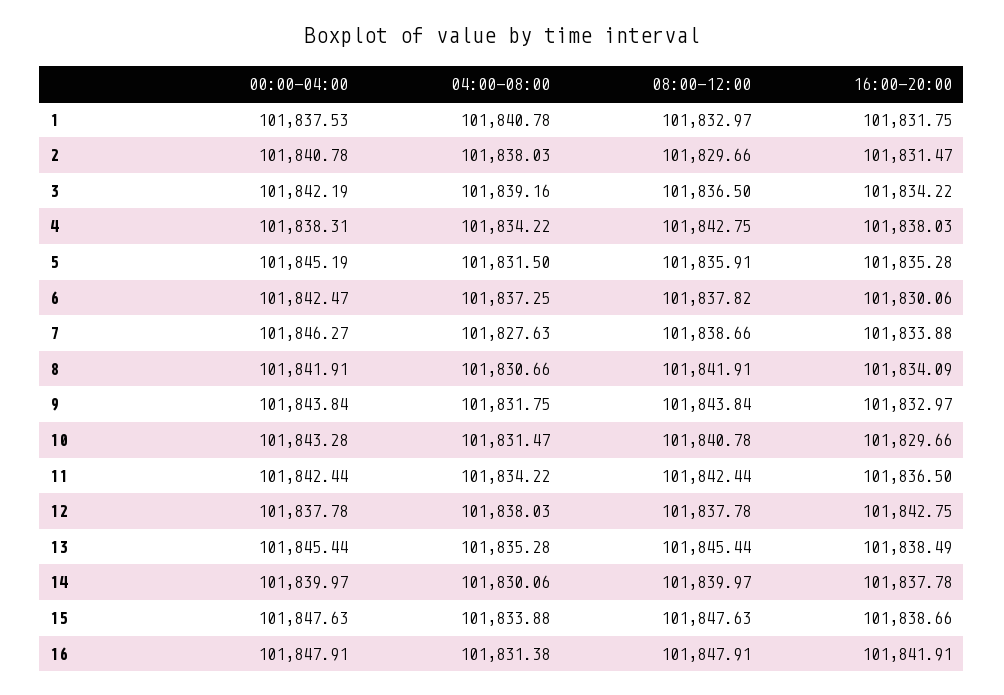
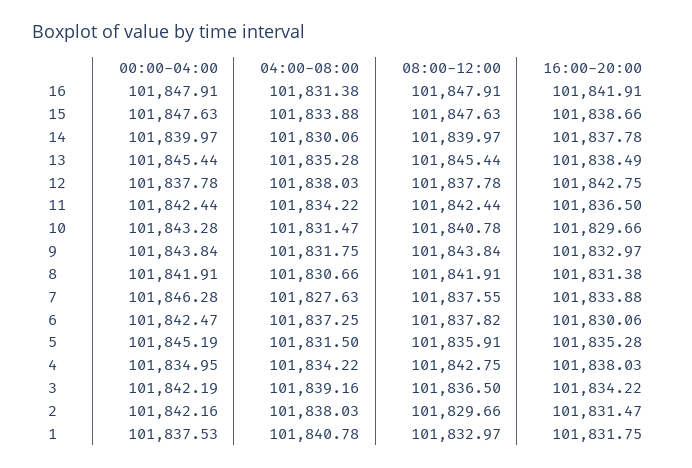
  {
    "00:00-04:00": {
      "1": 101837.53,
-     "2": 101840.78,
+     "2": 101842.16,
      "3": 101842.19,
-     "4": 101838.31,
+     "4": 101834.95,
      "5": 101845.19,
      "6": 101842.47,
-     "7": 101846.27,
+     "7": 101846.28,
      "8": 101841.91,
      "9": 101843.84,
      "10": 101843.28,
      "11": 101842.44,
      "12": 101837.78,
      "13": 101845.44,
      "14": 101839.97,
      "15": 101847.63,
      "16": 101847.91
    },
    "04:00-08:00": {
      "1": 101840.78,
      "2": 101838.03,
      "3": 101839.16,
      "4": 101834.22,
      "5": 101831.5,
      "6": 101837.25,
      "7": 101827.63,
      "8": 101830.66,
      "9": 101831.75,
      "10": 101831.47,
      "11": 101834.22,
      "12": 101838.03,
      "13": 101835.28,
      "14": 101830.06,
      "15": 101833.88,
      "16": 101831.38
    },
    "08:00-12:00": {
      "1": 101832.97,
      "2": 101829.66,
      "3": 101836.5,
      "4": 101842.75,
      "5": 101835.91,
      "6": 101837.82,
-     "7": 101838.66,
+     "7": 101837.55,
      "8": 101841.91,
      "9": 101843.84,
      "10": 101840.78,
      "11": 101842.44,
      "12": 101837.78,
      "13": 101845.44,
      "14": 101839.97,
      "15": 101847.63,
      "16": 101847.91
    },
    "16:00-20:00": {
      "1": 101831.75,
      "2": 101831.47,
      "3": 101834.22,
      "4": 101838.03,
      "5": 101835.28,
      "6": 101830.06,
      "7": 101833.88,
-     "8": 101834.09,
+     "8": 101831.38,
      "9": 101832.97,
      "10": 101829.66,
      "11": 101836.5,
      "12": 101842.75,
      "13": 101838.49,
      "14": 101837.78,
      "15": 101838.66,
      "16": 101841.91
    }
  }

